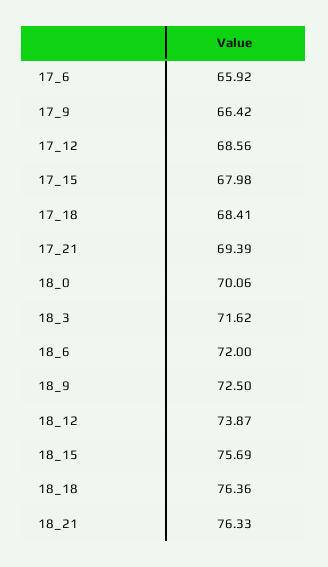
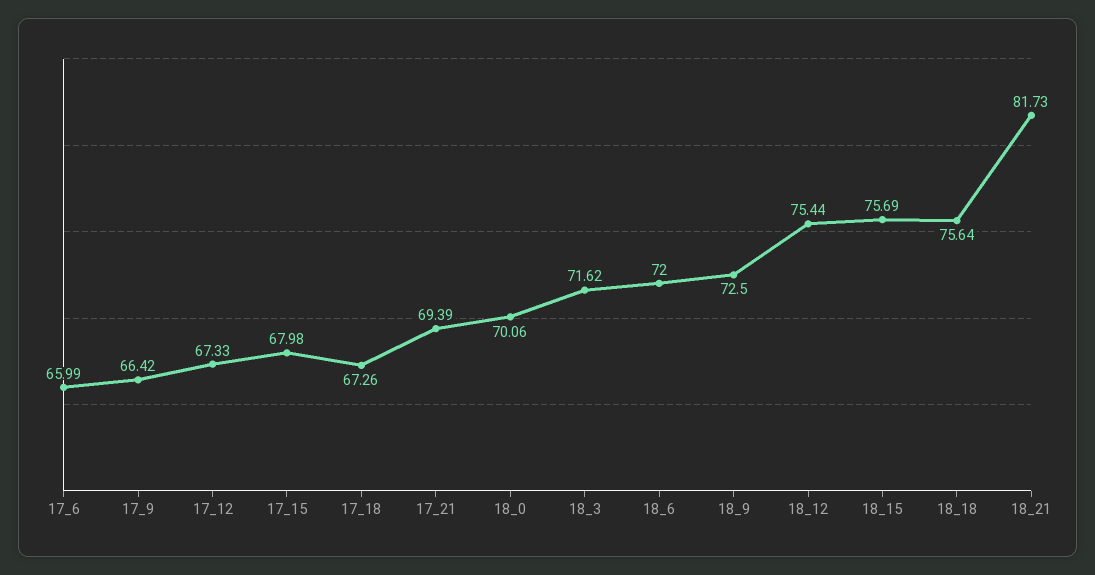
  {
-   "17_6": 65.92,
+   "17_6": 65.99,
    "17_9": 66.42,
-   "17_12": 68.56,
+   "17_12": 67.33,
    "17_15": 67.98,
-   "17_18": 68.41,
+   "17_18": 67.26,
    "17_21": 69.39,
    "18_0": 70.06,
    "18_3": 71.62,
    "18_6": 72,
    "18_9": 72.5,
-   "18_12": 73.87,
+   "18_12": 75.44,
    "18_15": 75.69,
-   "18_18": 76.36,
+   "18_18": 75.64,
-   "18_21": 76.33
+   "18_21": 81.73
  }

